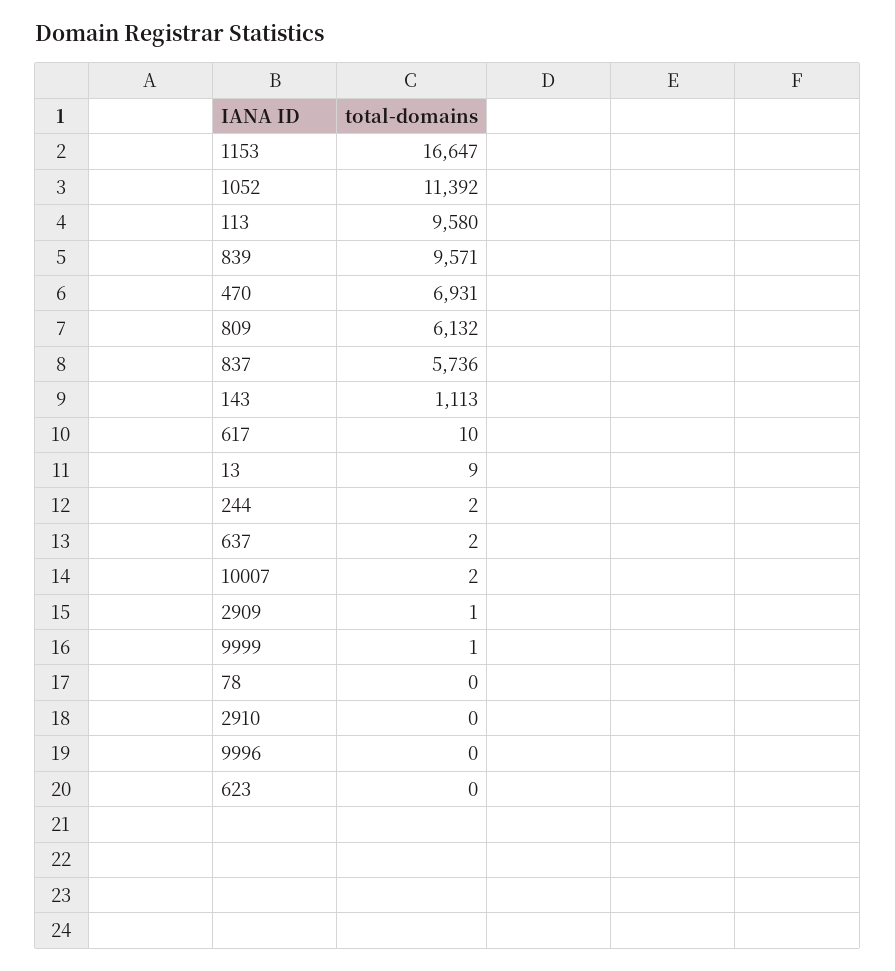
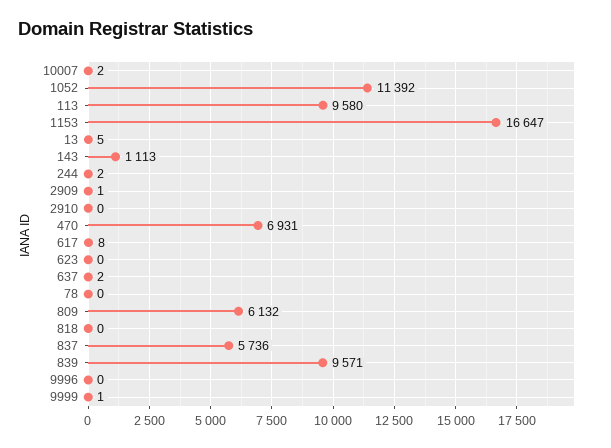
  {
    "1153": 16647,
    "1052": 11392,
    "113": 9580,
    "839": 9571,
    "470": 6931,
    "809": 6132,
    "837": 5736,
    "143": 1113,
-   "617": 10,
+   "617": 8,
-   "13": 9,
+   "13": 5,
    "244": 2,
    "637": 2,
    "10007": 2,
    "2909": 1,
    "9999": 1,
    "78": 0,
    "2910": 0,
    "9996": 0,
-   "623": 0
+   "623": 0,
+   "818": 0
  }

